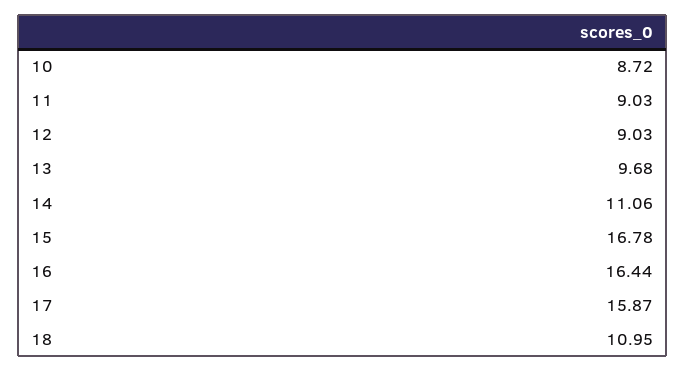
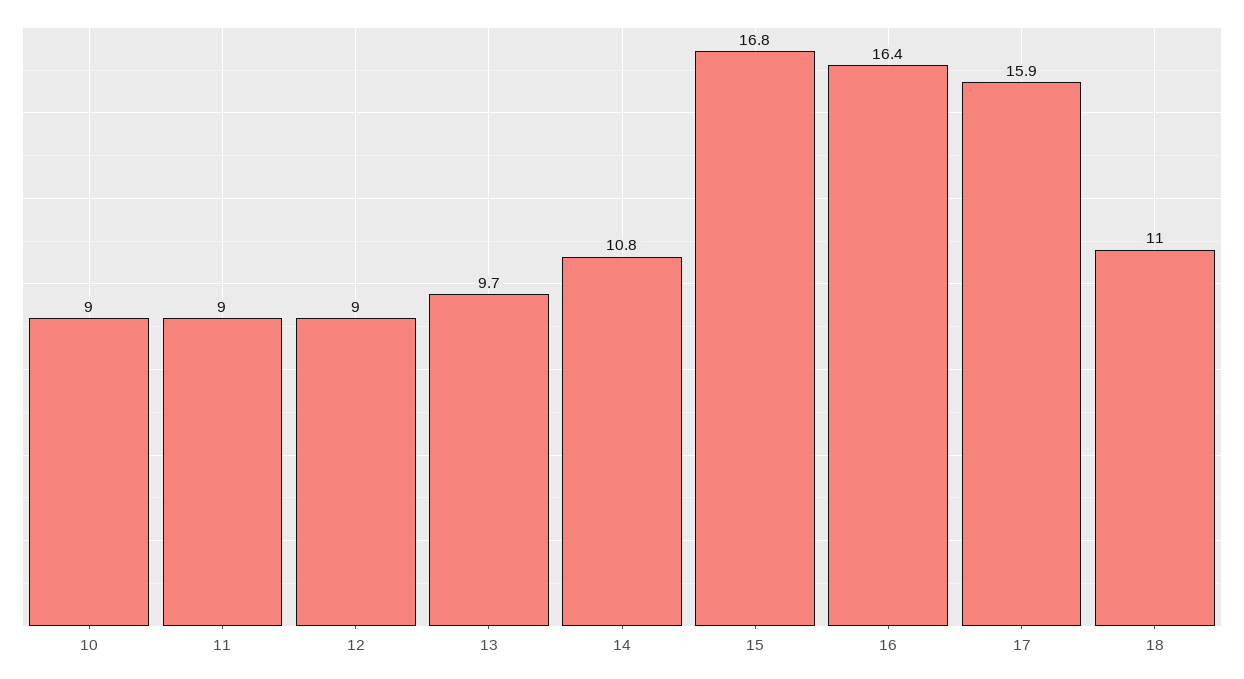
  {
-   "10": 8.72,
+   "10": 9,
    "11": 9.03,
    "12": 9.03,
    "13": 9.68,
-   "14": 11.06,
+   "14": 10.8,
    "15": 16.78,
    "16": 16.44,
    "17": 15.87,
    "18": 10.95
  }

